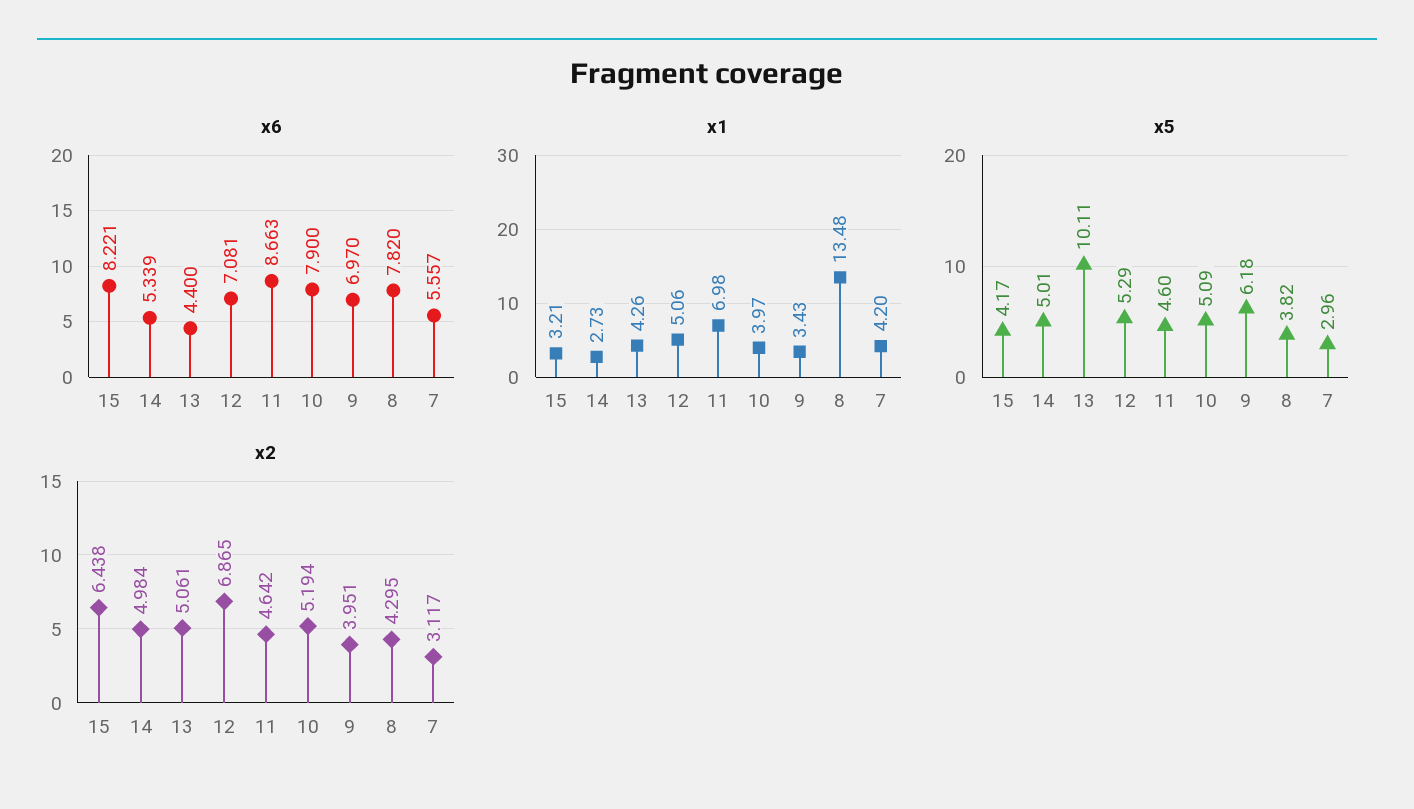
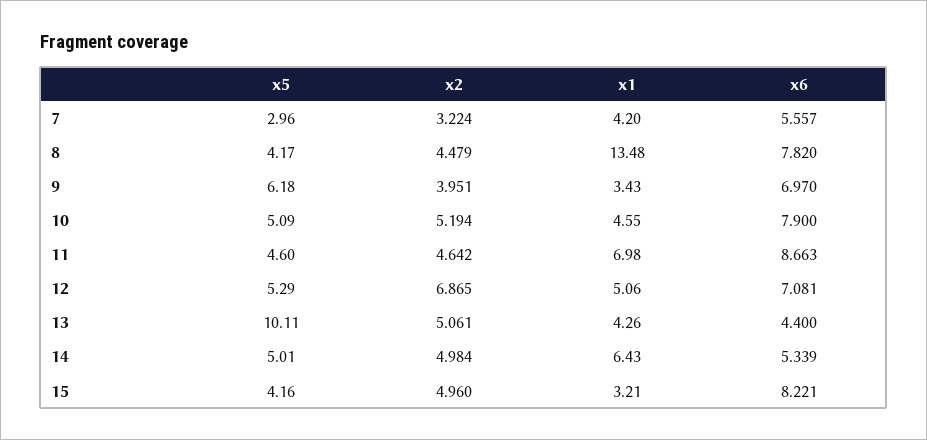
  {
    "x6": {
      "15": 8.221,
      "14": 5.339,
      "13": 4.4,
      "12": 7.081,
      "11": 8.663,
      "10": 7.9,
      "9": 6.97,
      "8": 7.82,
      "7": 5.557
    },
    "x1": {
      "15": 3.21,
-     "14": 2.73,
+     "14": 6.43,
      "13": 4.26,
      "12": 5.06,
      "11": 6.98,
-     "10": 3.97,
+     "10": 4.55,
      "9": 3.43,
      "8": 13.48,
      "7": 4.2
    },
    "x5": {
-     "15": 4.17,
+     "15": 4.16,
      "14": 5.01,
      "13": 10.11,
      "12": 5.29,
      "11": 4.6,
      "10": 5.09,
      "9": 6.18,
-     "8": 3.82,
+     "8": 4.17,
      "7": 2.96
    },
    "x2": {
-     "15": 6.438,
+     "15": 4.96,
      "14": 4.984,
      "13": 5.061,
      "12": 6.865,
      "11": 4.642,
      "10": 5.194,
      "9": 3.951,
-     "8": 4.295,
+     "8": 4.479,
-     "7": 3.117
+     "7": 3.224
    }
  }

